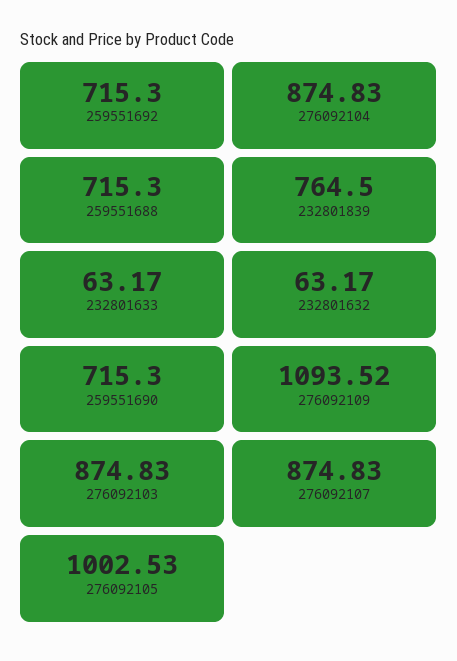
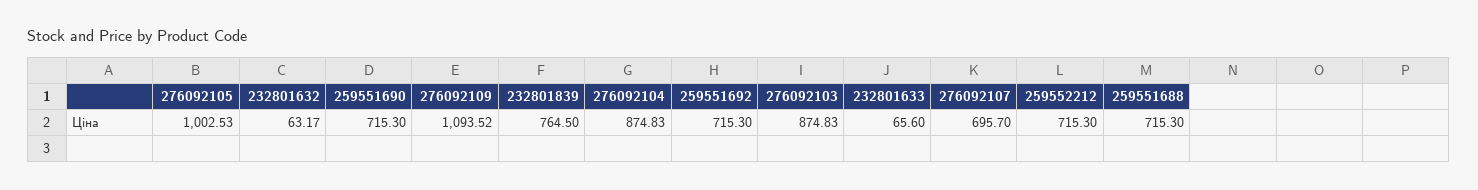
  {
    "259551692": 715.3,
    "276092104": 874.83,
    "259551688": 715.3,
    "232801839": 764.5,
-   "232801633": 63.17,
+   "232801633": 65.6,
    "232801632": 63.17,
    "259551690": 715.3,
    "276092109": 1093.52,
    "276092103": 874.83,
-   "276092107": 874.83,
+   "276092107": 695.7,
-   "276092105": 1002.53
+   "276092105": 1002.53,
+   "259552212": 715.3
  }

